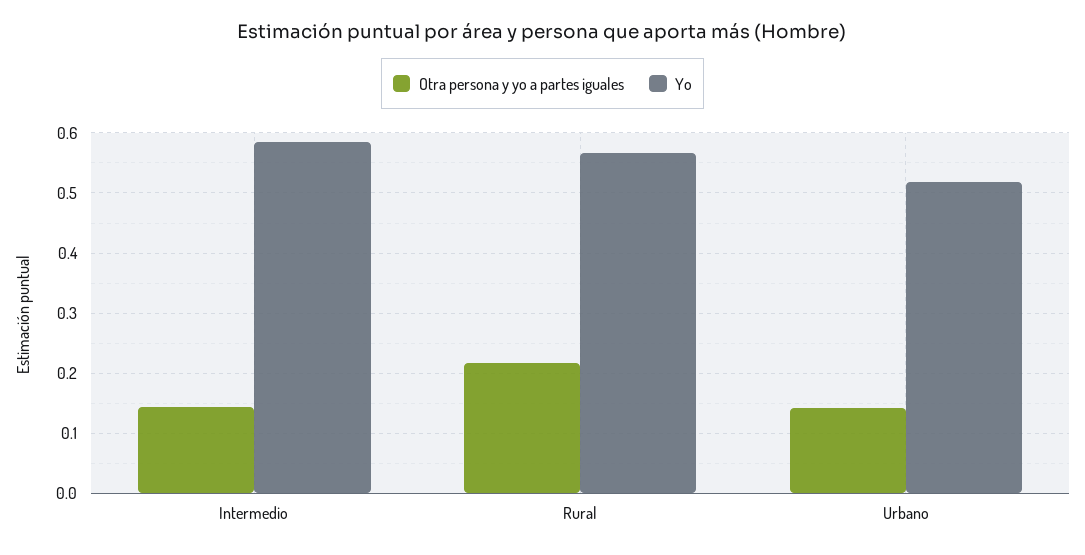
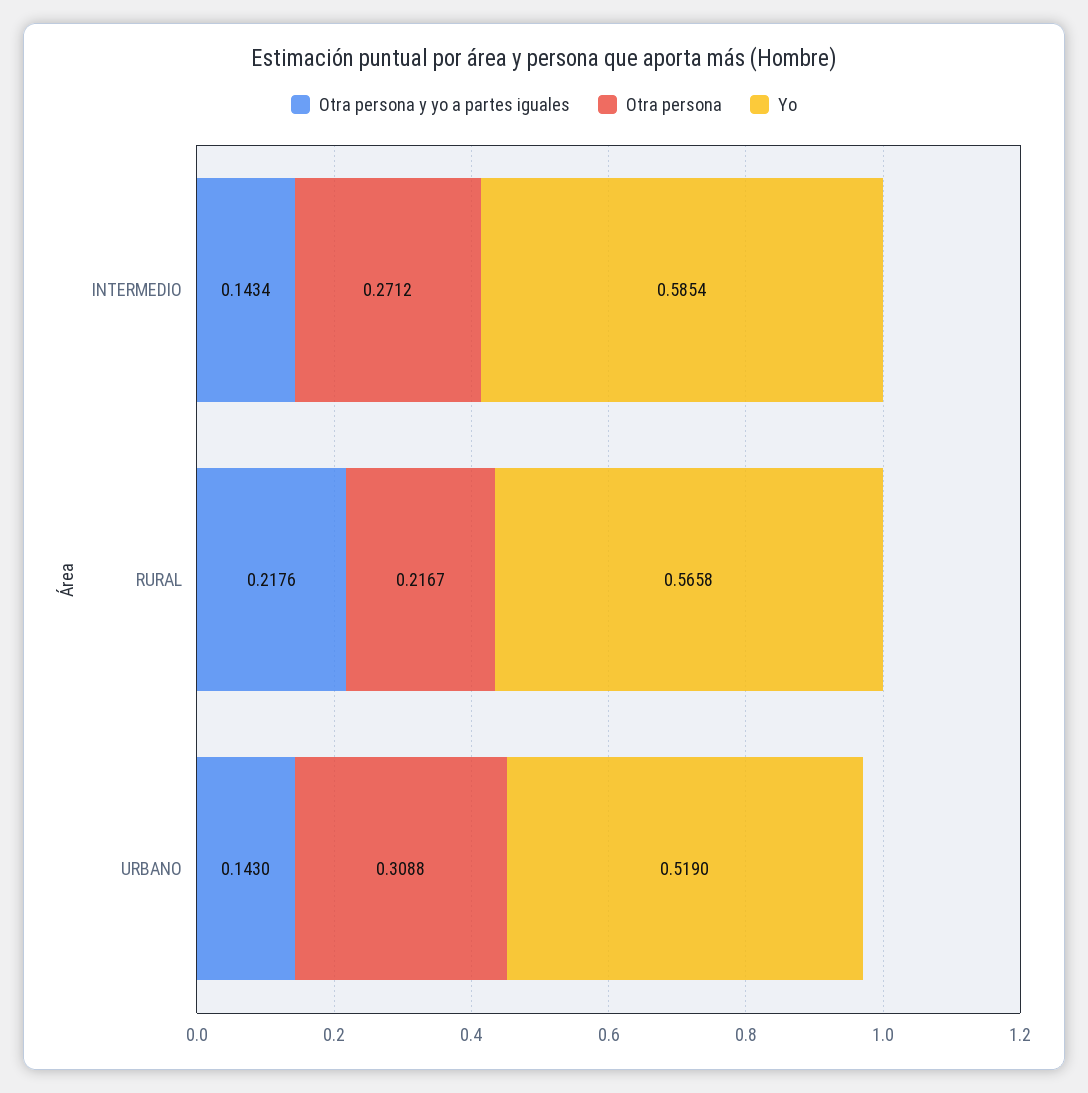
  {
    "Otra persona y yo a partes iguales": {
      "Intermedio": 0.1434,
      "Rural": 0.2176,
      "Urbano": 0.143
    },
    "Yo": {
      "Intermedio": 0.5854,
      "Rural": 0.5658,
      "Urbano": 0.519
-   }
+   },
+   "Otra persona": {
+     "Intermedio": 0.2712,
+     "Rural": 0.2167,
+     "Urbano": 0.3088
+   }
  }

